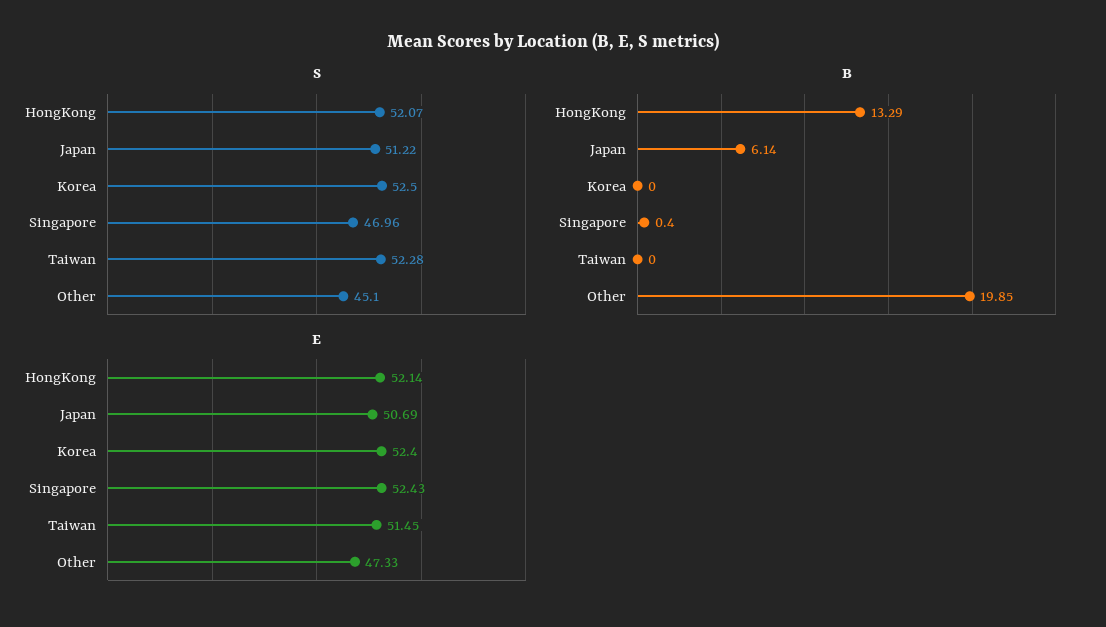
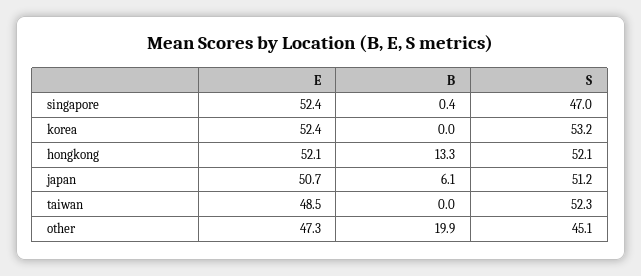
  {
    "S": {
      "HongKong": 52.07,
      "Japan": 51.22,
-     "Korea": 52.5,
+     "Korea": 53.2,
      "Singapore": 46.96,
      "Taiwan": 52.28,
      "Other": 45.1
    },
    "B": {
      "HongKong": 13.29,
      "Japan": 6.14,
      "Korea": 0,
      "Singapore": 0.4,
      "Taiwan": 0,
      "Other": 19.85
    },
    "E": {
      "HongKong": 52.14,
      "Japan": 50.69,
      "Korea": 52.4,
      "Singapore": 52.43,
-     "Taiwan": 51.45,
+     "Taiwan": 48.5,
      "Other": 47.33
    }
  }

